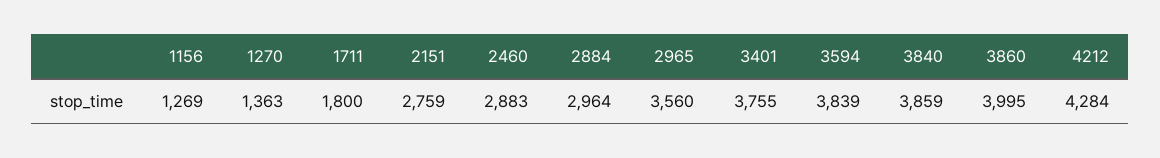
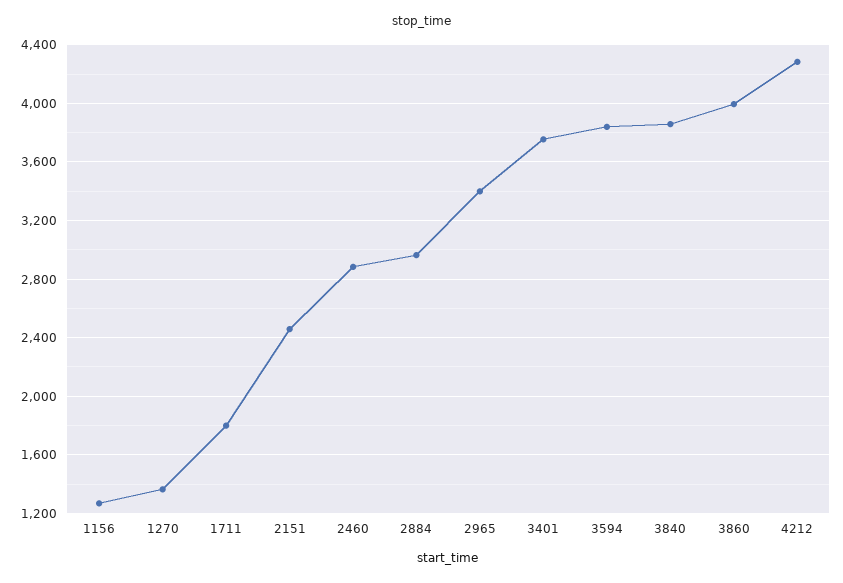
  {
    "1156": 1269,
    "1270": 1363,
    "1711": 1800,
-   "2151": 2759,
+   "2151": 2450,
    "2460": 2883,
    "2884": 2964,
-   "2965": 3560,
+   "2965": 3400,
    "3401": 3755,
    "3594": 3839,
    "3840": 3859,
    "3860": 3995,
    "4212": 4284
  }

